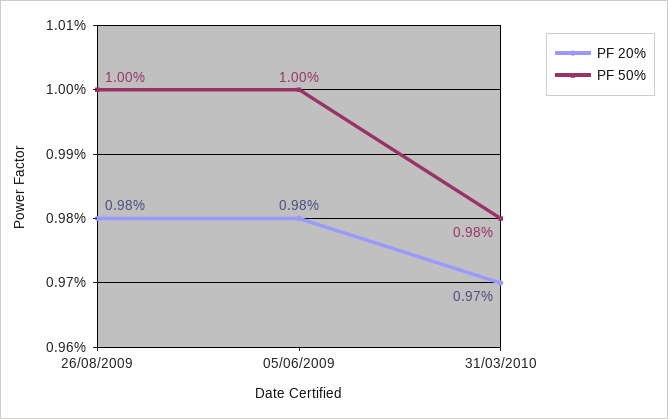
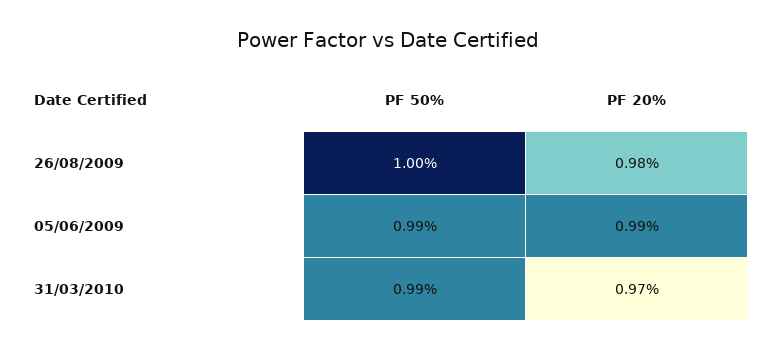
  {
    "PF 20%": {
      "26/08/2009": 0.98,
-     "05/06/2009": 0.98,
+     "05/06/2009": 0.99,
      "31/03/2010": 0.97
    },
    "PF 50%": {
      "26/08/2009": 1,
-     "05/06/2009": 1,
+     "05/06/2009": 0.99,
-     "31/03/2010": 0.98
+     "31/03/2010": 0.99
    }
  }

